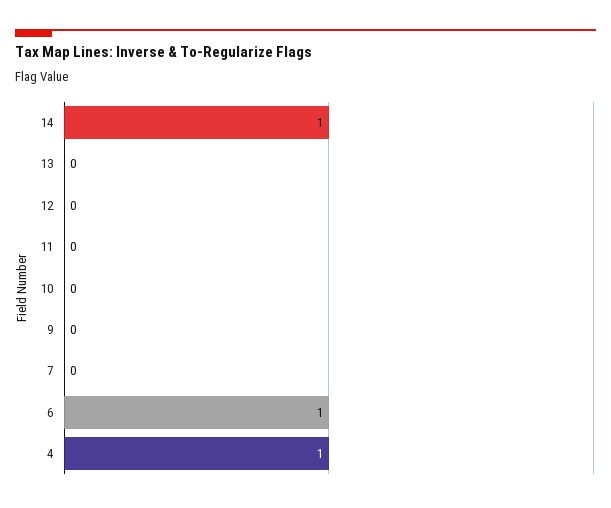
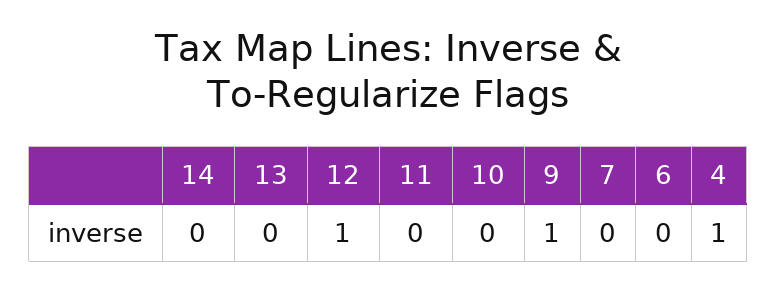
  {
-   "14": 1,
+   "14": 0,
    "13": 0,
-   "12": 0,
+   "12": 1,
    "11": 0,
    "10": 0,
-   "9": 0,
+   "9": 1,
    "7": 0,
-   "6": 1,
+   "6": 0,
    "4": 1
  }

